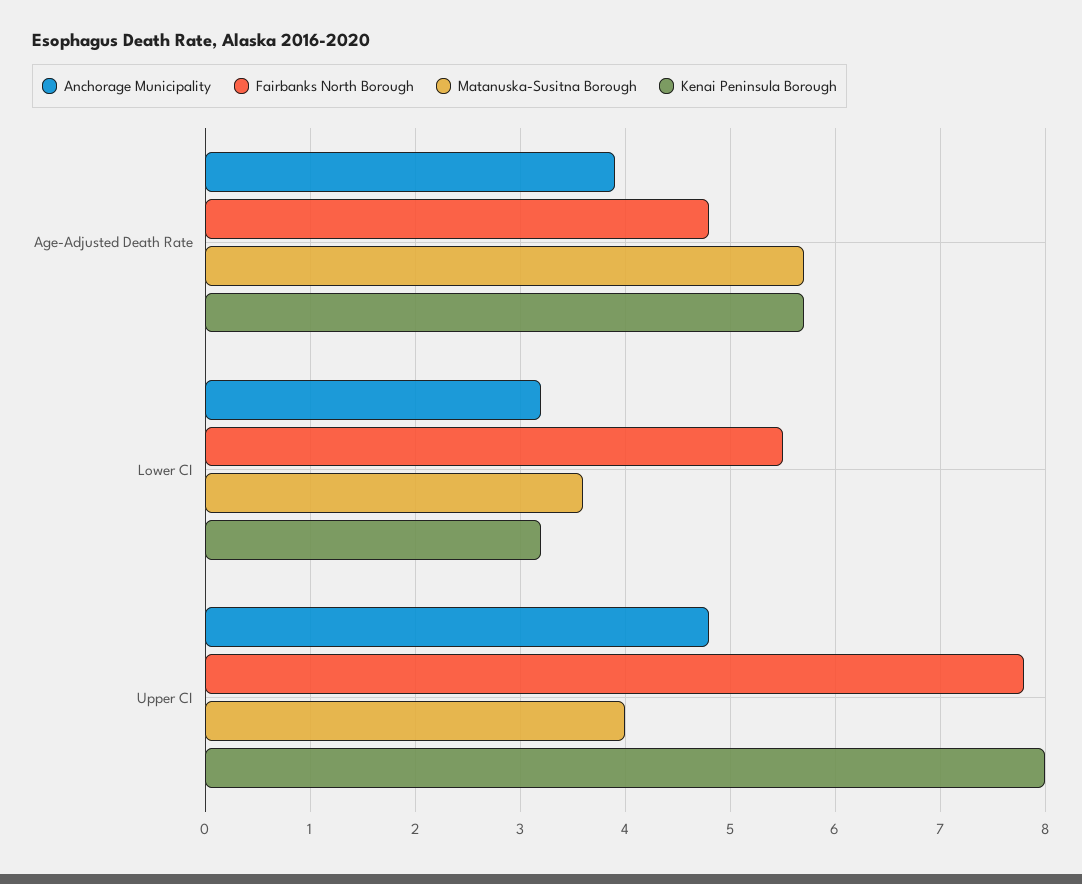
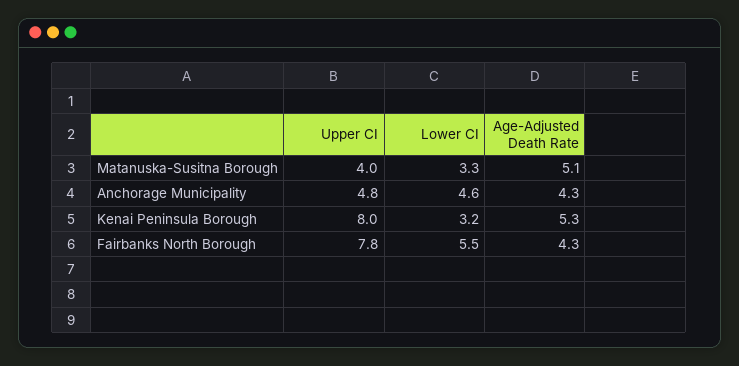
  {
    "Anchorage Municipality": {
-     "Age-Adjusted Death Rate": 3.9,
+     "Age-Adjusted Death Rate": 4.3,
-     "Lower CI": 3.2,
+     "Lower CI": 4.6,
      "Upper CI": 4.8
    },
    "Fairbanks North Borough": {
-     "Age-Adjusted Death Rate": 4.8,
+     "Age-Adjusted Death Rate": 4.3,
      "Lower CI": 5.5,
      "Upper CI": 7.8
    },
    "Matanuska-Susitna Borough": {
-     "Age-Adjusted Death Rate": 5.7,
+     "Age-Adjusted Death Rate": 5.1,
-     "Lower CI": 3.6,
+     "Lower CI": 3.3,
      "Upper CI": 4
    },
    "Kenai Peninsula Borough": {
-     "Age-Adjusted Death Rate": 5.7,
+     "Age-Adjusted Death Rate": 5.3,
      "Lower CI": 3.2,
      "Upper CI": 8
    }
  }

